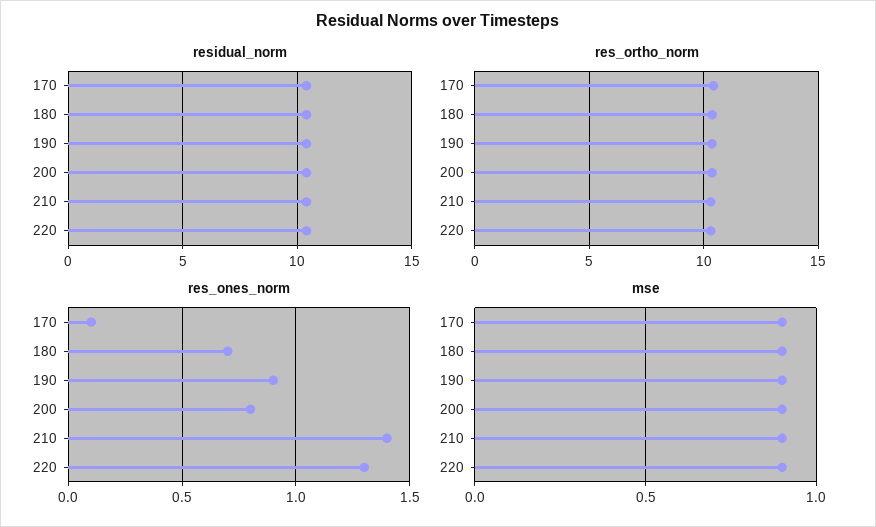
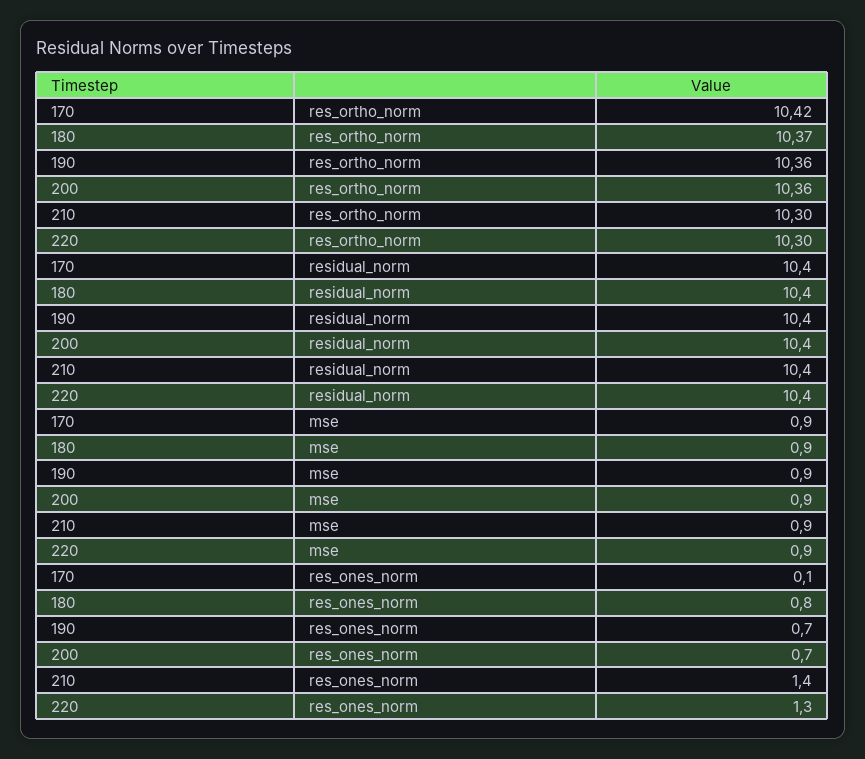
  {
    "residual_norm": {
      "170": 10.4,
      "180": 10.4,
      "190": 10.4,
      "200": 10.4,
      "210": 10.4,
      "220": 10.4
    },
    "res_ortho_norm": {
      "170": 10.42,
      "180": 10.37,
      "190": 10.36,
      "200": 10.36,
      "210": 10.3,
      "220": 10.3
    },
    "res_ones_norm": {
      "170": 0.1,
-     "180": 0.7,
+     "180": 0.8,
-     "190": 0.9,
+     "190": 0.7,
-     "200": 0.8,
+     "200": 0.7,
      "210": 1.4,
      "220": 1.3
    },
    "mse": {
      "170": 0.9,
      "180": 0.9,
      "190": 0.9,
      "200": 0.9,
      "210": 0.9,
      "220": 0.9
    }
  }

